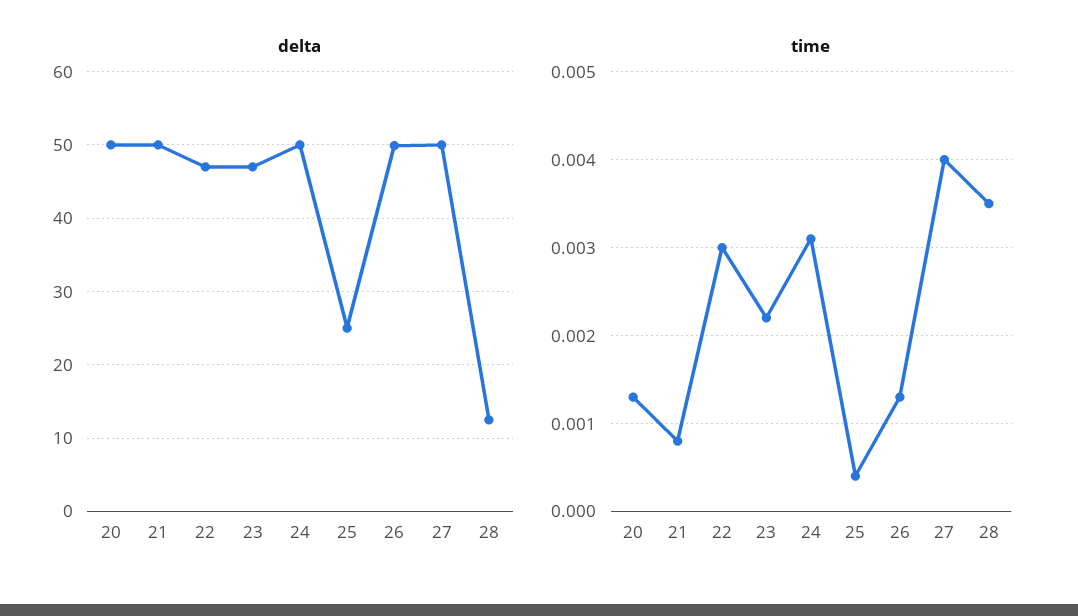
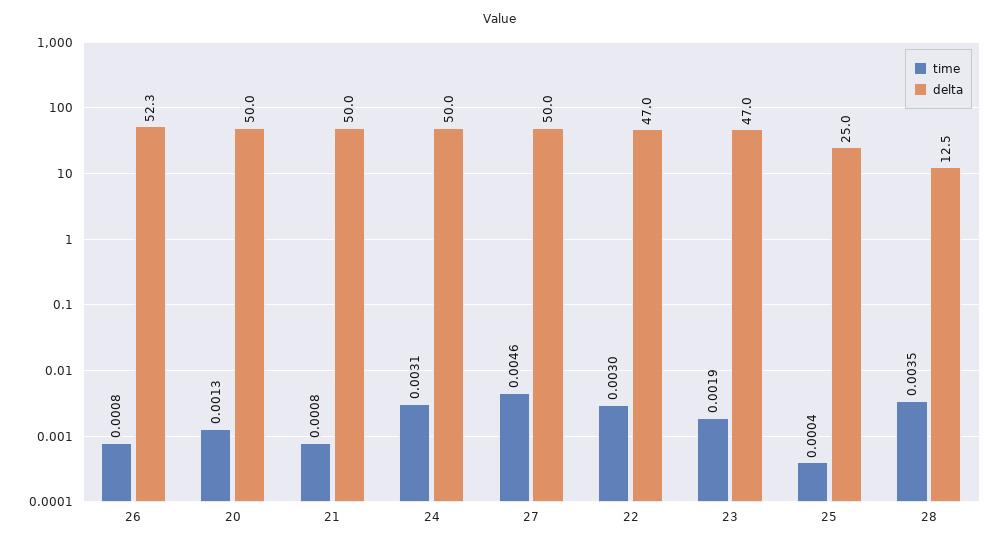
  {
    "delta": {
      "20": 50,
      "21": 50,
      "22": 47,
      "23": 47,
      "24": 50,
      "25": 25,
-     "26": 50,
+     "26": 52.3,
      "27": 50,
      "28": 12.5
    },
    "time": {
      "20": 0.0013,
      "21": 0.0008,
      "22": 0.003,
-     "23": 0.0022,
+     "23": 0.0019,
      "24": 0.0031,
      "25": 0.0004,
-     "26": 0.0013,
+     "26": 0.0008,
-     "27": 0.004,
+     "27": 0.0046,
      "28": 0.0035
    }
  }

